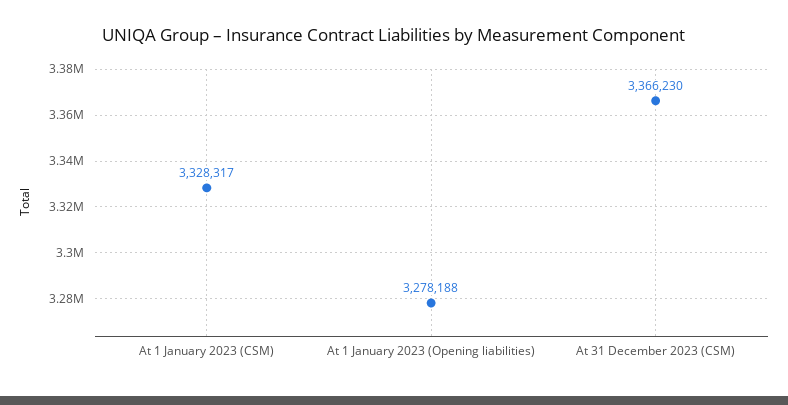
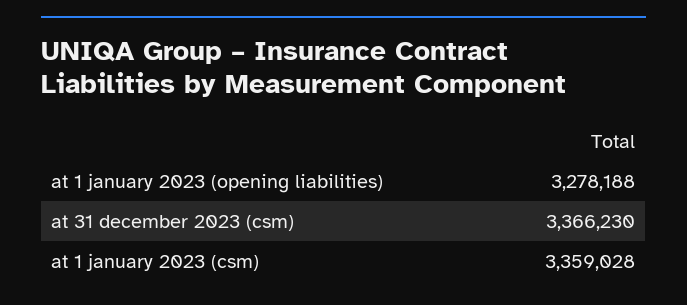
  {
-   "At 1 January 2023 (CSM)": 3328317,
+   "At 1 January 2023 (CSM)": 3359028,
    "At 1 January 2023 (Opening liabilities)": 3278188,
    "At 31 December 2023 (CSM)": 3366230
  }

